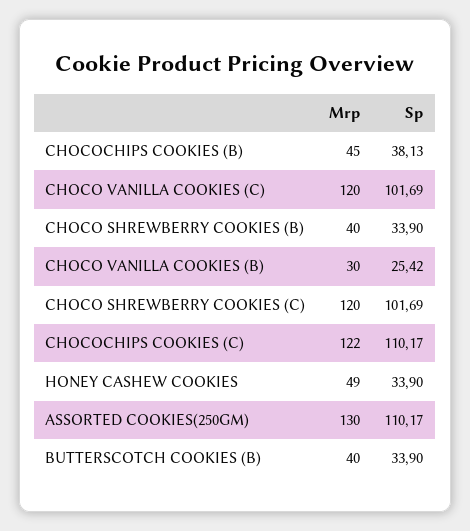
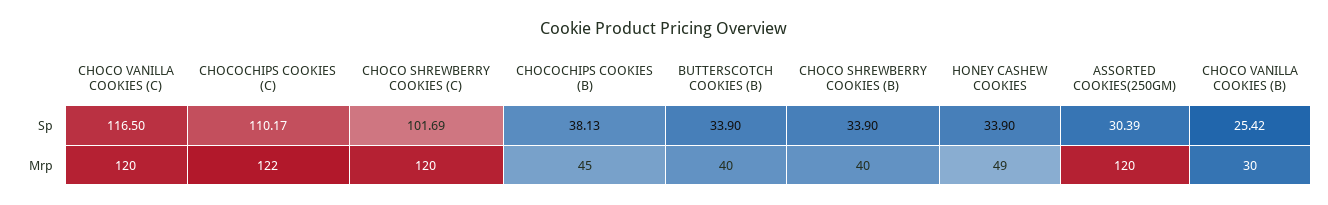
  {
    "Mrp": {
      "CHOCOCHIPS COOKIES (B)": 45,
      "CHOCO VANILLA COOKIES (C)": 120,
      "CHOCO SHREWBERRY COOKIES (B)": 40,
      "CHOCO VANILLA COOKIES (B)": 30,
      "CHOCO SHREWBERRY COOKIES (C)": 120,
      "CHOCOCHIPS COOKIES (C)": 122,
      "HONEY CASHEW COOKIES": 49,
-     "ASSORTED COOKIES(250GM)": 130,
+     "ASSORTED COOKIES(250GM)": 120,
      "BUTTERSCOTCH COOKIES (B)": 40
    },
    "Sp": {
      "CHOCOCHIPS COOKIES (B)": 38.13,
-     "CHOCO VANILLA COOKIES (C)": 101.69,
+     "CHOCO VANILLA COOKIES (C)": 116.5,
      "CHOCO SHREWBERRY COOKIES (B)": 33.9,
      "CHOCO VANILLA COOKIES (B)": 25.42,
      "CHOCO SHREWBERRY COOKIES (C)": 101.69,
      "CHOCOCHIPS COOKIES (C)": 110.17,
      "HONEY CASHEW COOKIES": 33.9,
-     "ASSORTED COOKIES(250GM)": 110.17,
+     "ASSORTED COOKIES(250GM)": 30.39,
      "BUTTERSCOTCH COOKIES (B)": 33.9
    }
  }

